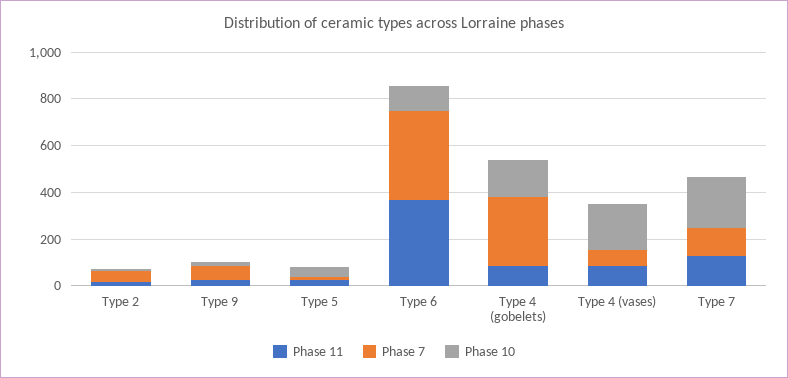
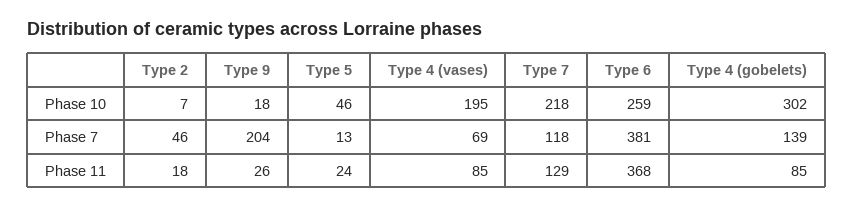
  {
    "Phase 11": {
      "Type 2": 18,
      "Type 9": 26,
      "Type 5": 24,
      "Type 6": 368,
      "Type 4 (gobelets)": 85,
      "Type 4 (vases)": 85,
      "Type 7": 129
    },
    "Phase 7": {
      "Type 2": 46,
-     "Type 9": 50,
+     "Type 9": 204,
      "Type 5": 13,
      "Type 6": 381,
-     "Type 4 (gobelets)": 300,
+     "Type 4 (gobelets)": 139,
      "Type 4 (vases)": 69,
      "Type 7": 118
    },
    "Phase 10": {
      "Type 2": 7,
      "Type 9": 18,
      "Type 5": 46,
-     "Type 6": 100,
+     "Type 6": 259,
-     "Type 4 (gobelets)": 150,
+     "Type 4 (gobelets)": 302,
      "Type 4 (vases)": 195,
      "Type 7": 218
    }
  }

